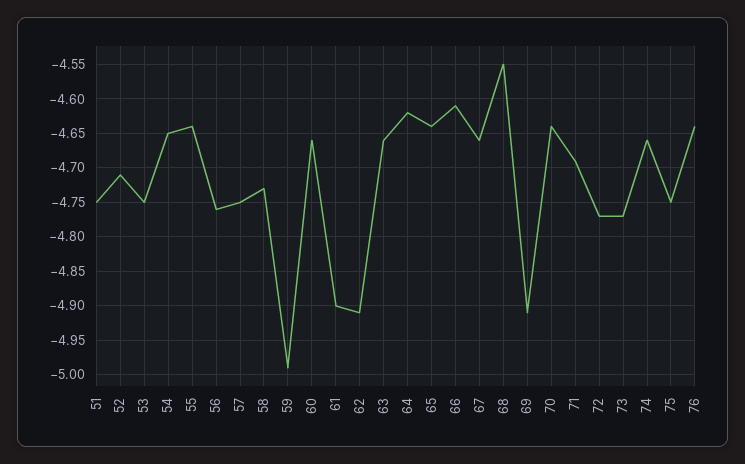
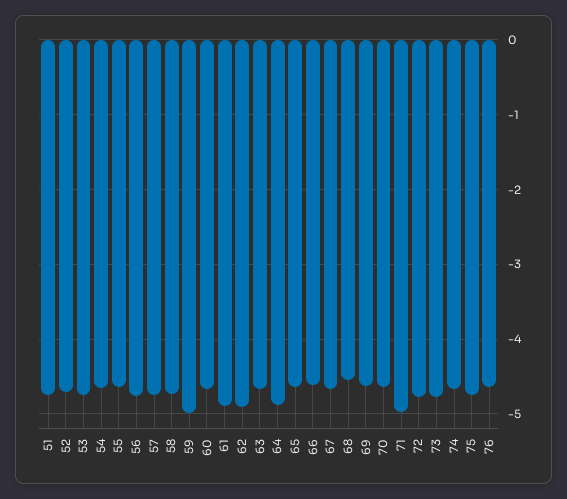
  {
    "51": -4.75,
    "52": -4.71,
    "53": -4.75,
    "54": -4.65,
    "55": -4.64,
    "56": -4.76,
    "57": -4.75,
    "58": -4.73,
    "59": -4.99,
    "60": -4.66,
    "61": -4.9,
    "62": -4.91,
    "63": -4.66,
-   "64": -4.62,
+   "64": -4.9,
    "65": -4.64,
    "66": -4.61,
    "67": -4.66,
    "68": -4.55,
-   "69": -4.91,
+   "69": -4.6,
    "70": -4.64,
-   "71": -4.69,
+   "71": -5,
    "72": -4.77,
    "73": -4.77,
    "74": -4.66,
    "75": -4.75,
    "76": -4.64
  }

